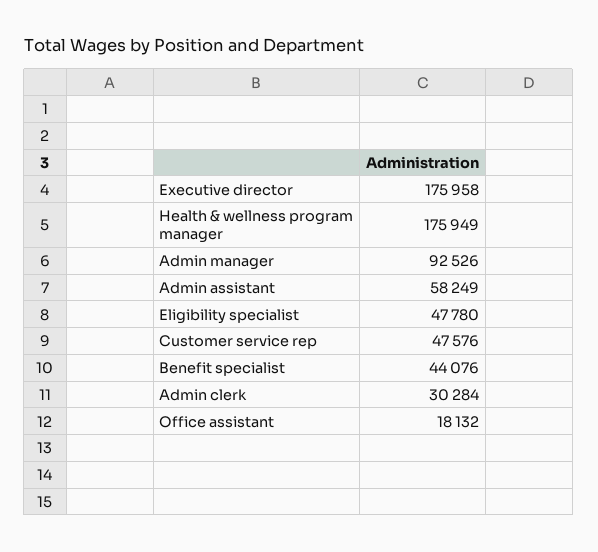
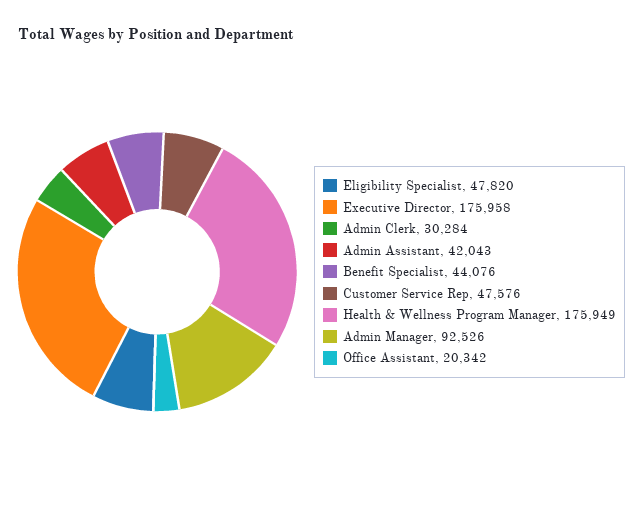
  {
    "Executive director": 175958,
    "Health & wellness program manager": 175949,
    "Admin manager": 92526,
-   "Admin assistant": 58249,
+   "Admin assistant": 42043,
-   "Eligibility specialist": 47780,
+   "Eligibility specialist": 47820,
    "Customer service rep": 47576,
    "Benefit specialist": 44076,
    "Admin clerk": 30284,
-   "Office assistant": 18132
+   "Office assistant": 20342
  }

